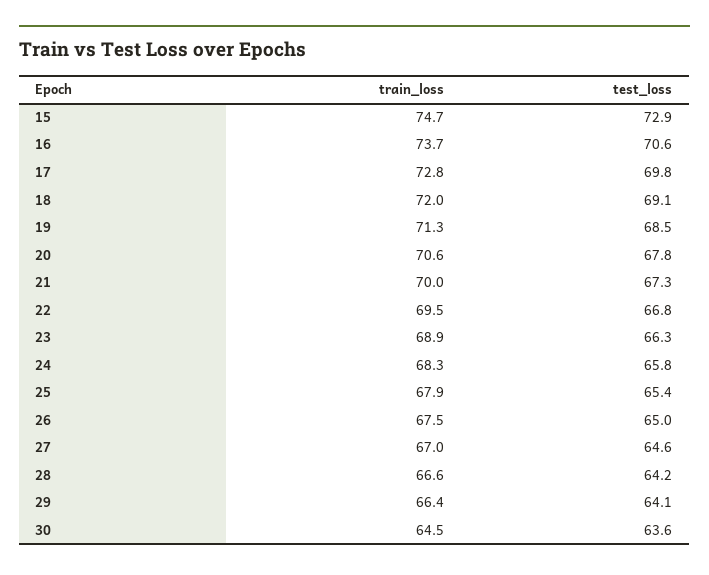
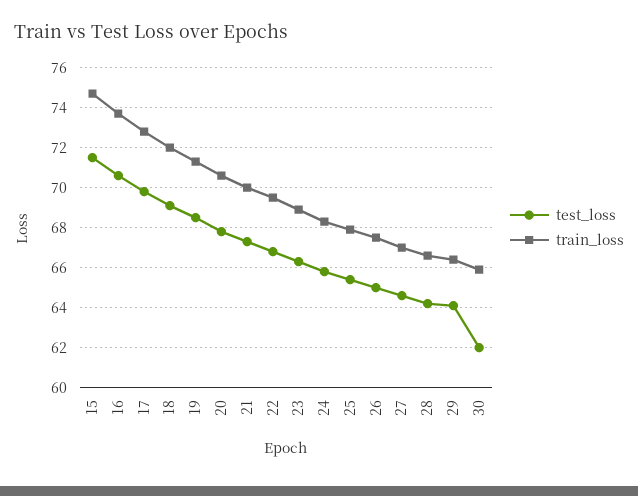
  {
    "train_loss": {
      "15": 74.7,
      "16": 73.7,
      "17": 72.8,
      "18": 72,
      "19": 71.3,
      "20": 70.6,
      "21": 70,
      "22": 69.5,
      "23": 68.9,
      "24": 68.3,
      "25": 67.9,
      "26": 67.5,
      "27": 67,
      "28": 66.6,
      "29": 66.4,
-     "30": 64.5
+     "30": 66
    },
    "test_loss": {
-     "15": 72.9,
+     "15": 71.5,
      "16": 70.6,
      "17": 69.8,
      "18": 69.1,
      "19": 68.5,
      "20": 67.8,
      "21": 67.3,
      "22": 66.8,
      "23": 66.3,
      "24": 65.8,
      "25": 65.4,
      "26": 65,
      "27": 64.6,
      "28": 64.2,
      "29": 64.1,
-     "30": 63.6
+     "30": 62
    }
  }

